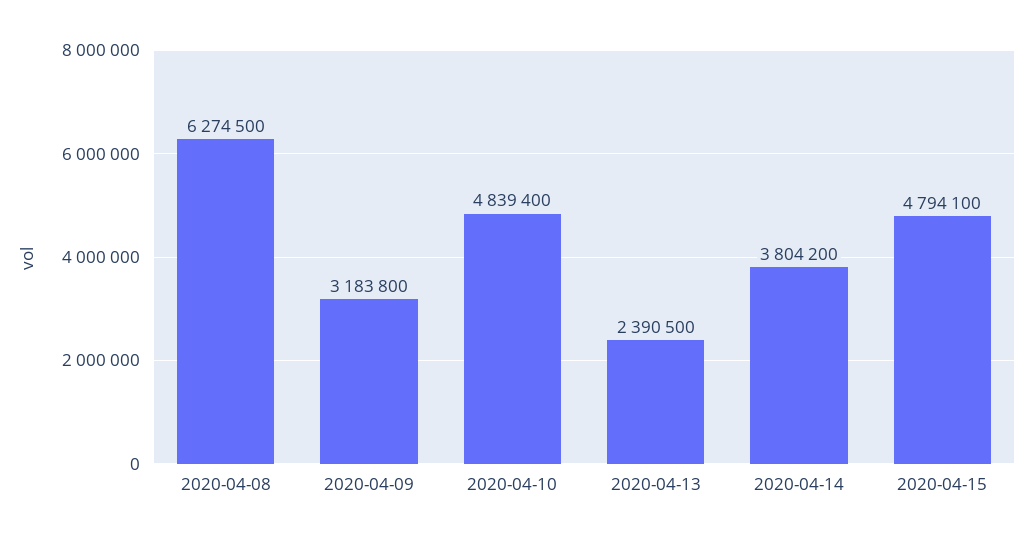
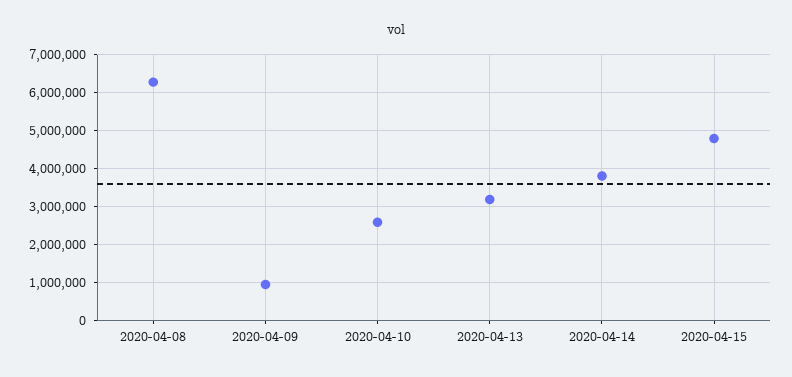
  {
    "2020-04-08": 6274500,
-   "2020-04-09": 3183800,
+   "2020-04-09": 1000000,
-   "2020-04-10": 4839400,
+   "2020-04-10": 2600000,
-   "2020-04-13": 2390500,
+   "2020-04-13": 3200000,
    "2020-04-14": 3804200,
    "2020-04-15": 4794100
  }

